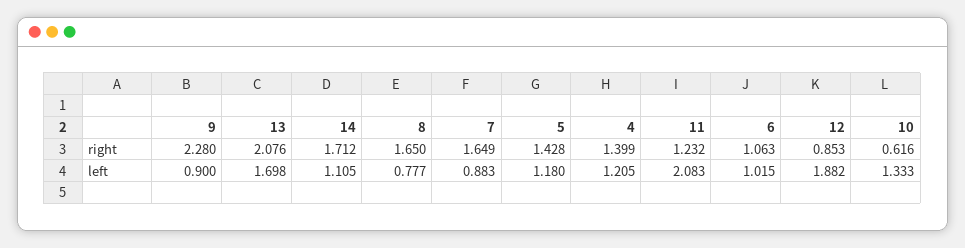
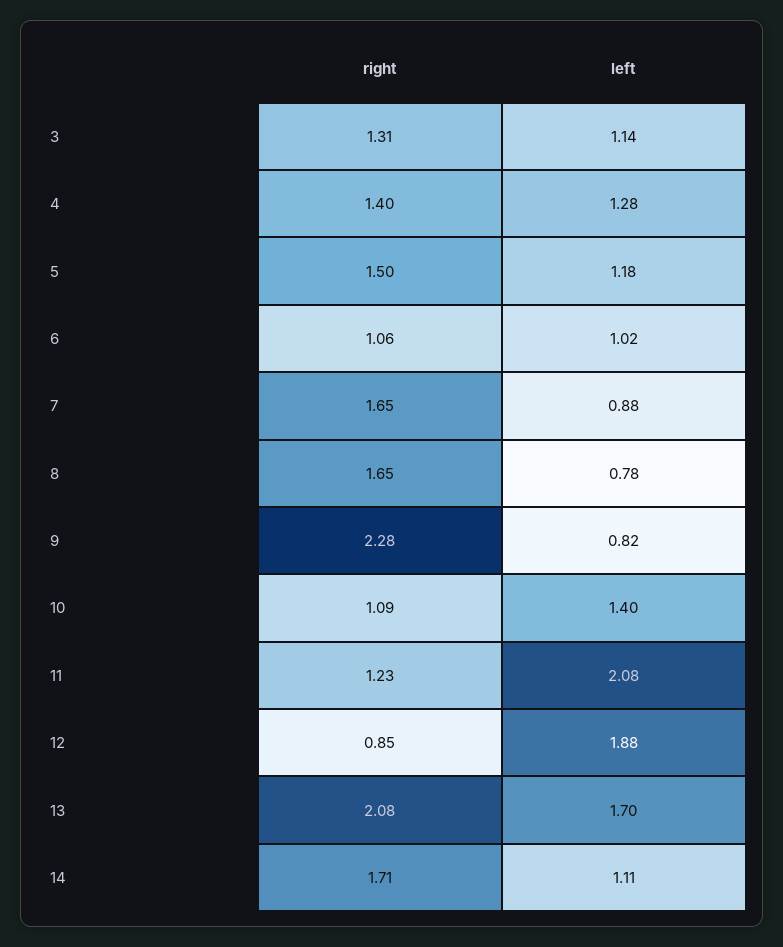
  {
    "9": {
      "right": 2.28,
-     "left": 0.9
+     "left": 0.82
    },
    "13": {
      "right": 2.076,
      "left": 1.698
    },
    "14": {
      "right": 1.712,
      "left": 1.105
    },
    "8": {
      "right": 1.65,
      "left": 0.777
    },
    "7": {
      "right": 1.649,
      "left": 0.883
    },
    "5": {
-     "right": 1.428,
+     "right": 1.5,
      "left": 1.18
    },
    "4": {
      "right": 1.399,
-     "left": 1.205
+     "left": 1.28
    },
    "11": {
      "right": 1.232,
      "left": 2.083
    },
    "6": {
      "right": 1.063,
      "left": 1.015
    },
    "12": {
      "right": 0.853,
      "left": 1.882
    },
    "10": {
-     "right": 0.616,
+     "right": 1.09,
-     "left": 1.333
+     "left": 1.4
-   }
+   },
+   "3": {
+     "right": 1.31,
+     "left": 1.14
+   }
  }

